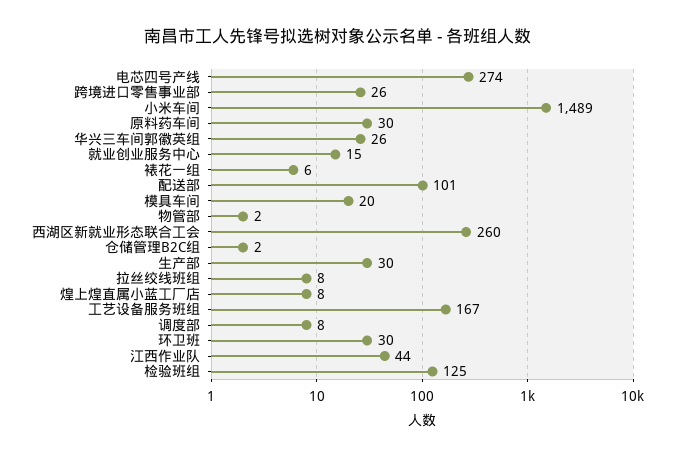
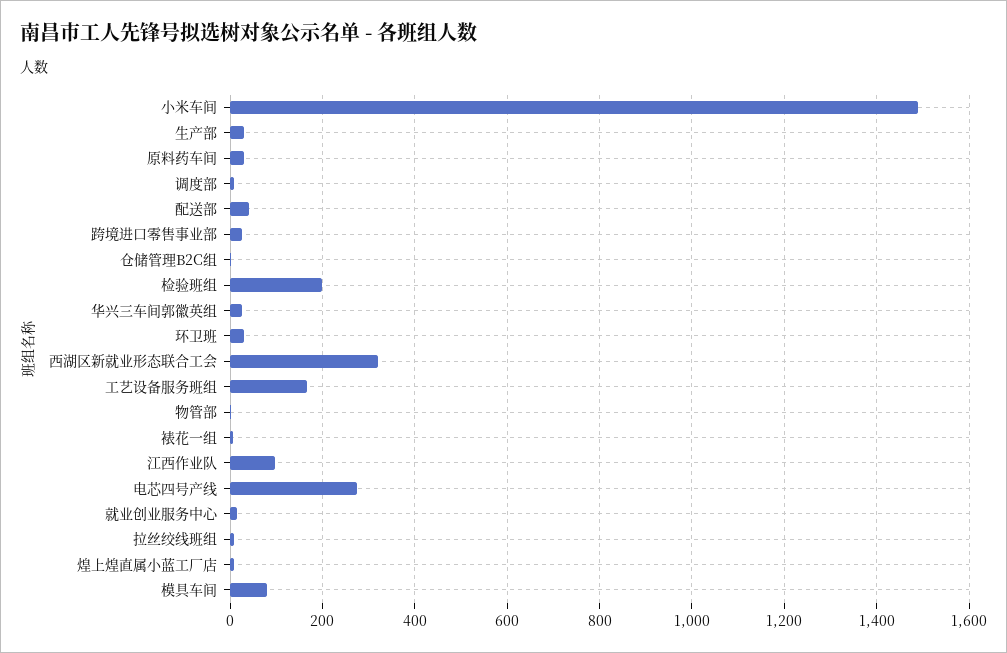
  {
    "电芯四号产线": 274,
    "跨境进口零售事业部": 26,
    "小米车间": 1489,
    "原料药车间": 30,
    "华兴三车间郭徽英组": 26,
    "就业创业服务中心": 15,
    "裱花一组": 6,
-   "配送部": 101,
+   "配送部": 40,
-   "模具车间": 20,
+   "模具车间": 80,
    "物管部": 2,
-   "西湖区新就业形态联合工会": 260,
+   "西湖区新就业形态联合工会": 320,
    "仓储管理B2C组": 2,
    "生产部": 30,
    "拉丝绞线班组": 8,
    "煌上煌直属小蓝工厂店": 8,
    "工艺设备服务班组": 167,
    "调度部": 8,
    "环卫班": 30,
-   "江西作业队": 44,
+   "江西作业队": 100,
-   "检验班组": 125
+   "检验班组": 200
  }

